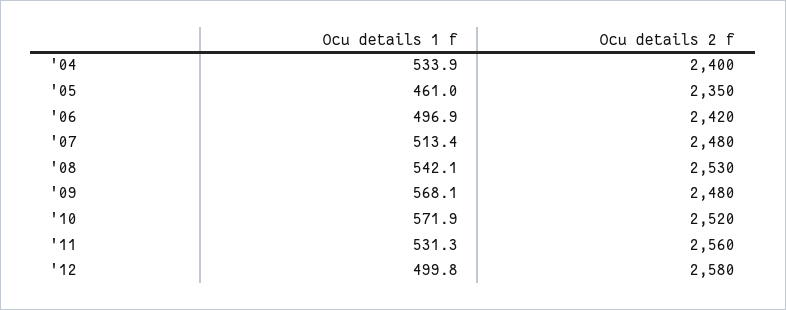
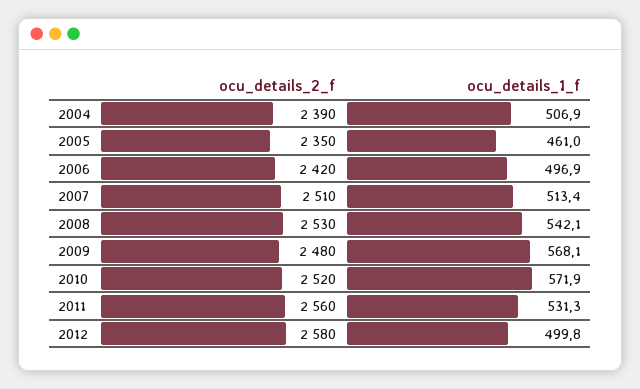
  {
    "Ocu details 1 f": {
-     "'04": 533.9,
+     "'04": 506.9,
      "'05": 461,
      "'06": 496.9,
      "'07": 513.4,
      "'08": 542.1,
      "'09": 568.1,
      "'10": 571.9,
      "'11": 531.3,
      "'12": 499.8
    },
    "Ocu details 2 f": {
-     "'04": 2400,
+     "'04": 2390,
      "'05": 2350,
      "'06": 2420,
-     "'07": 2480,
+     "'07": 2510,
      "'08": 2530,
      "'09": 2480,
      "'10": 2520,
      "'11": 2560,
      "'12": 2580
    }
  }

